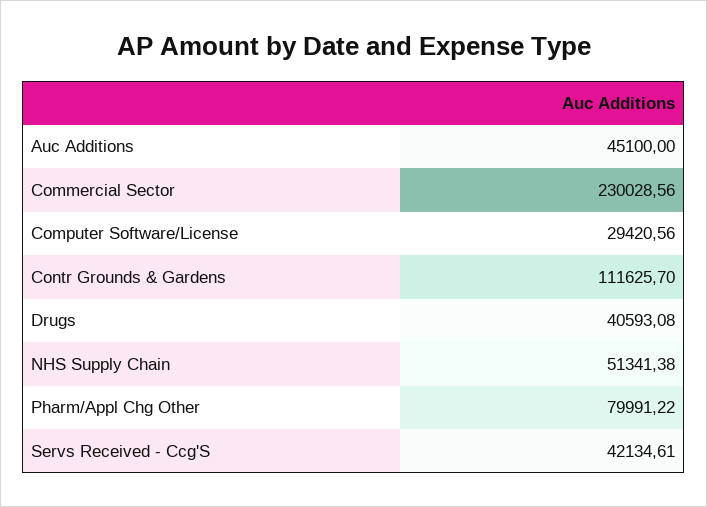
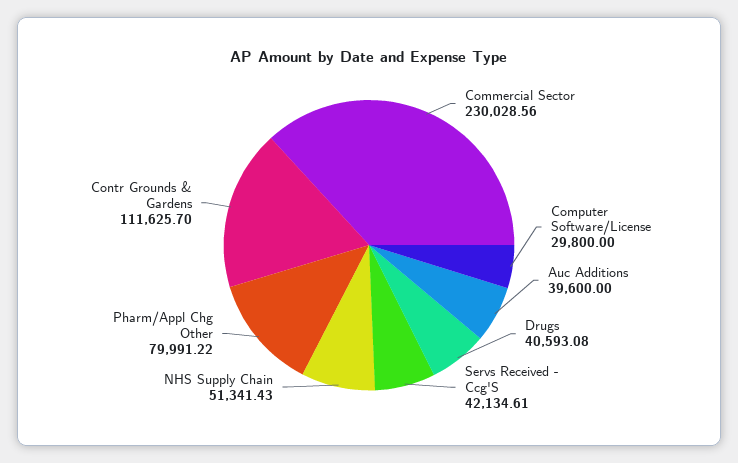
  {
-   "Auc Additions": 45100,
+   "Auc Additions": 39600,
    "Commercial Sector": 230028.56,
-   "Computer Software/License": 29420.56,
+   "Computer Software/License": 29800,
    "Contr Grounds & Gardens": 111625.7,
    "Drugs": 40593.08,
-   "NHS Supply Chain": 51341.38,
+   "NHS Supply Chain": 51341.43,
    "Pharm/Appl Chg Other": 79991.22,
    "Servs Received - Ccg'S": 42134.61
  }

